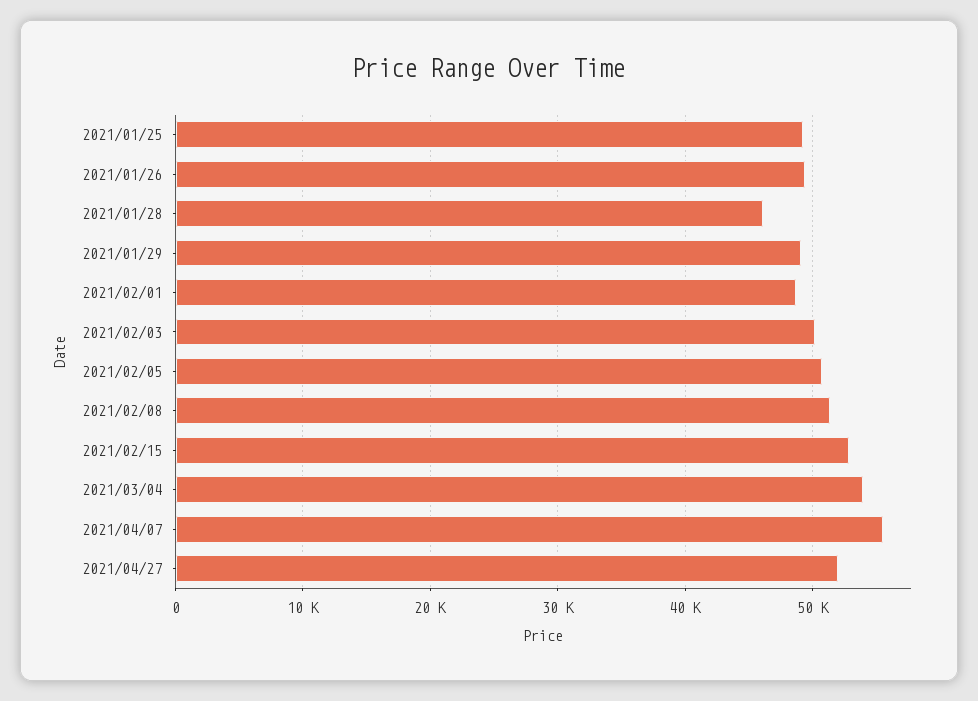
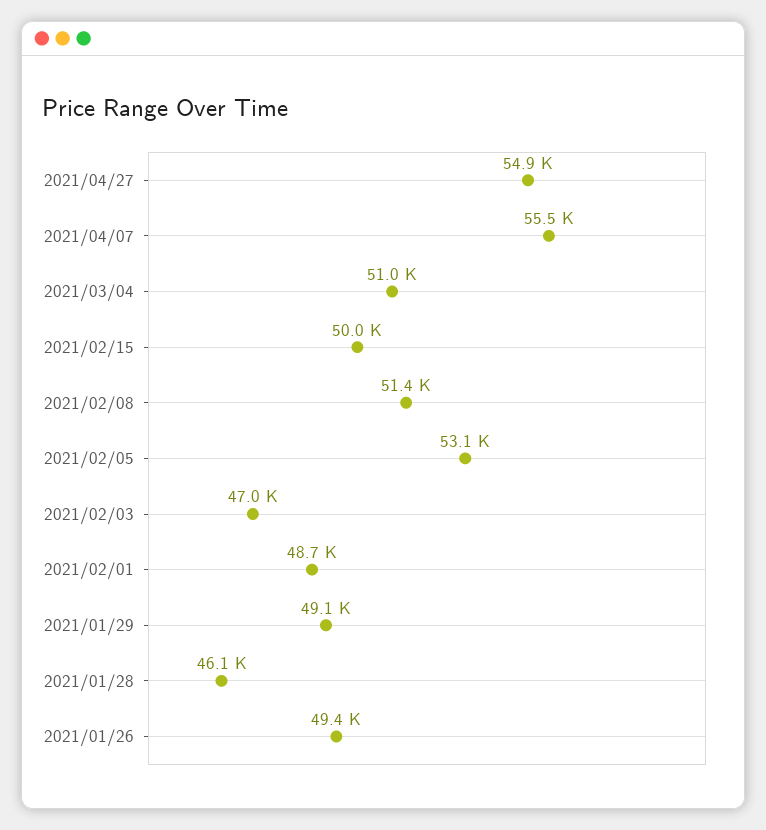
  {
-   "2021/01/25": 49000,
    "2021/01/26": 49400,
    "2021/01/28": 46100,
    "2021/01/29": 49100,
    "2021/02/01": 48700,
-   "2021/02/03": 50000,
+   "2021/02/03": 47000,
-   "2021/02/05": 51000,
+   "2021/02/05": 53100,
    "2021/02/08": 51400,
-   "2021/02/15": 53000,
+   "2021/02/15": 50000,
-   "2021/03/04": 54000,
+   "2021/03/04": 51000,
    "2021/04/07": 55500,
-   "2021/04/27": 52000
+   "2021/04/27": 54900
  }

